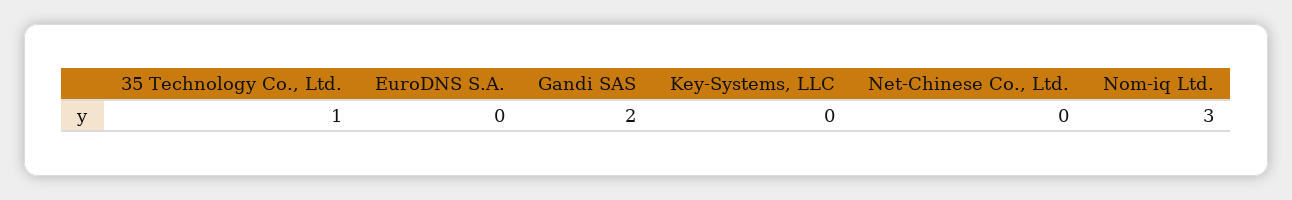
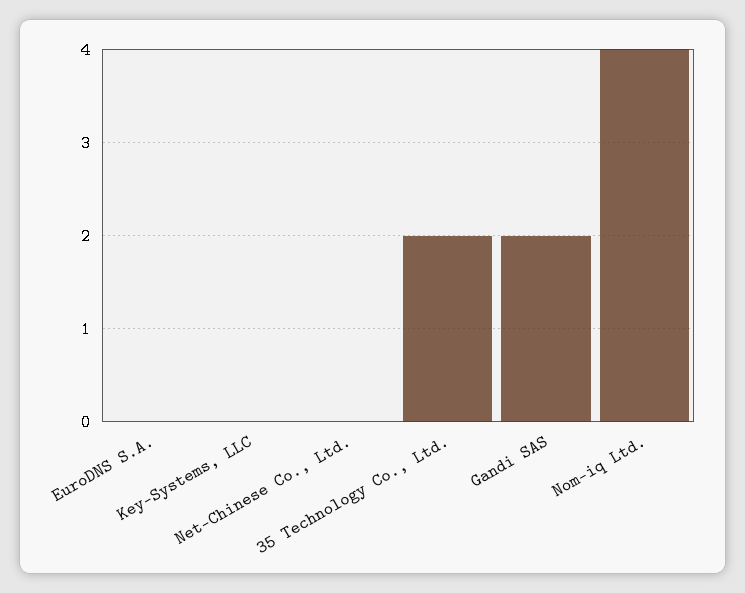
  {
-   "35 Technology Co., Ltd.": 1,
+   "35 Technology Co., Ltd.": 2,
    "EuroDNS S.A.": 0,
    "Gandi SAS": 2,
    "Key-Systems, LLC": 0,
    "Net-Chinese Co., Ltd.": 0,
-   "Nom-iq Ltd.": 3
+   "Nom-iq Ltd.": 4
  }

